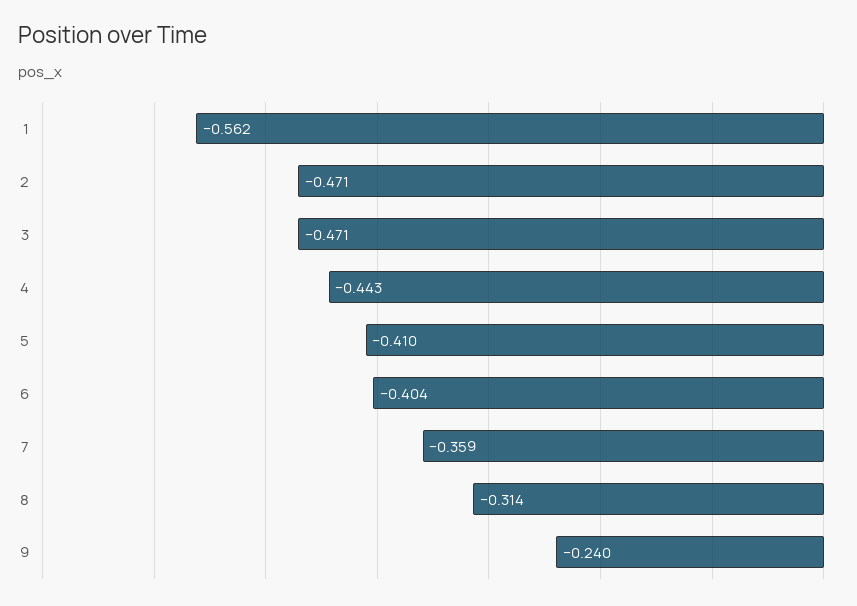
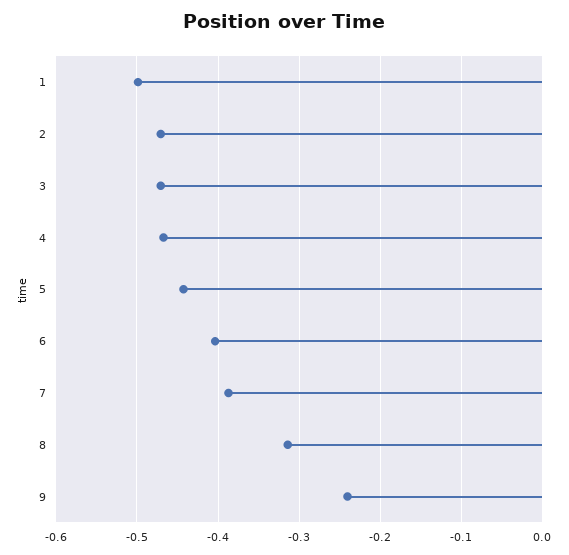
  {
-   "1": -0.562,
+   "1": -0.5,
    "2": -0.471,
    "3": -0.471,
-   "4": -0.443,
+   "4": -0.47,
-   "5": -0.41,
+   "5": -0.44,
    "6": -0.404,
-   "7": -0.359,
+   "7": -0.39,
    "8": -0.314,
    "9": -0.24
  }

